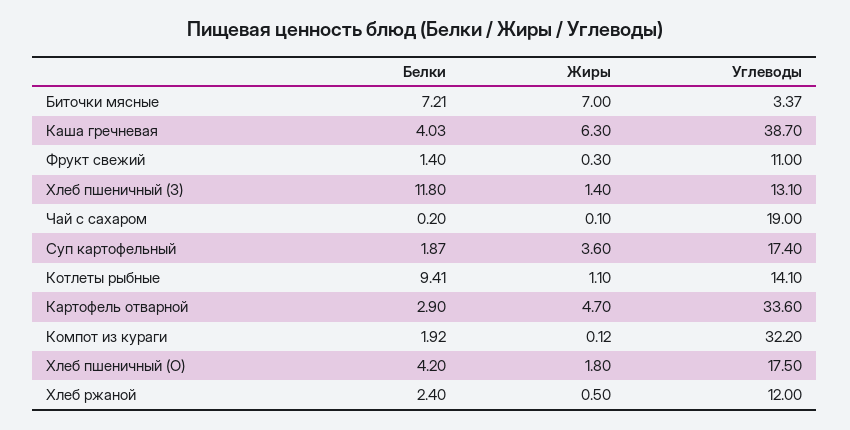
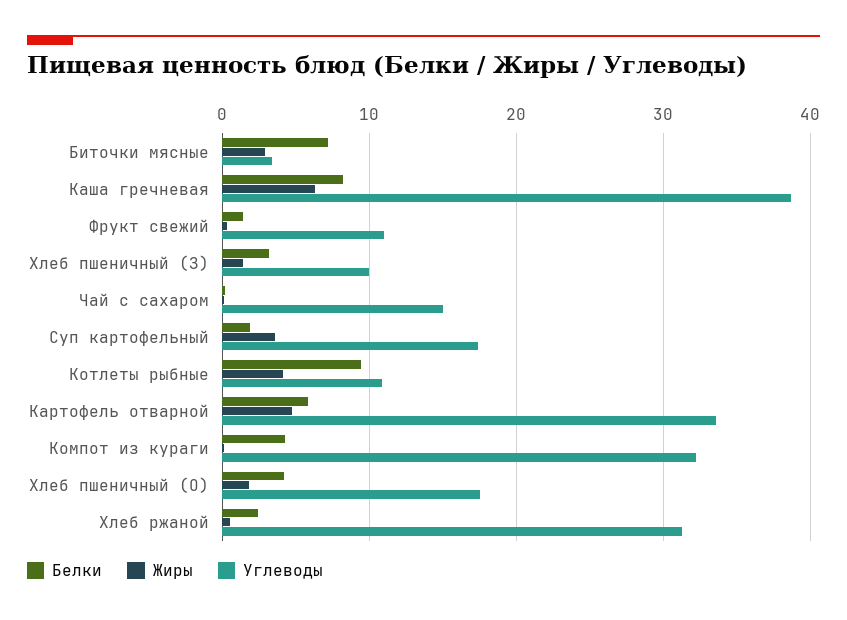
  {
    "Белки": {
      "Биточки мясные": 7.21,
-     "Каша гречневая": 4.03,
+     "Каша гречневая": 8,
      "Фрукт свежий": 1.4,
-     "Хлеб пшеничный (З)": 11.8,
+     "Хлеб пшеничный (З)": 3,
      "Чай с сахаром": 0.2,
      "Суп картофельный": 1.87,
      "Котлеты рыбные": 9.41,
-     "Картофель отварной": 2.9,
+     "Картофель отварной": 6,
-     "Компот из кураги": 1.92,
+     "Компот из кураги": 4,
      "Хлеб пшеничный (О)": 4.2,
      "Хлеб ржаной": 2.4
    },
    "Жиры": {
-     "Биточки мясные": 7,
+     "Биточки мясные": 3,
      "Каша гречневая": 6.3,
      "Фрукт свежий": 0.3,
      "Хлеб пшеничный (З)": 1.4,
      "Чай с сахаром": 0.1,
      "Суп картофельный": 3.6,
-     "Котлеты рыбные": 1.1,
+     "Котлеты рыбные": 4,
      "Картофель отварной": 4.7,
      "Компот из кураги": 0.12,
      "Хлеб пшеничный (О)": 1.8,
      "Хлеб ржаной": 0.5
    },
    "Углеводы": {
      "Биточки мясные": 3.37,
      "Каша гречневая": 38.7,
      "Фрукт свежий": 11,
-     "Хлеб пшеничный (З)": 13.1,
+     "Хлеб пшеничный (З)": 10,
-     "Чай с сахаром": 19,
+     "Чай с сахаром": 15,
      "Суп картофельный": 17.4,
-     "Котлеты рыбные": 14.1,
+     "Котлеты рыбные": 11,
      "Картофель отварной": 33.6,
      "Компот из кураги": 32.2,
      "Хлеб пшеничный (О)": 17.5,
-     "Хлеб ржаной": 12
+     "Хлеб ржаной": 31
    }
  }

